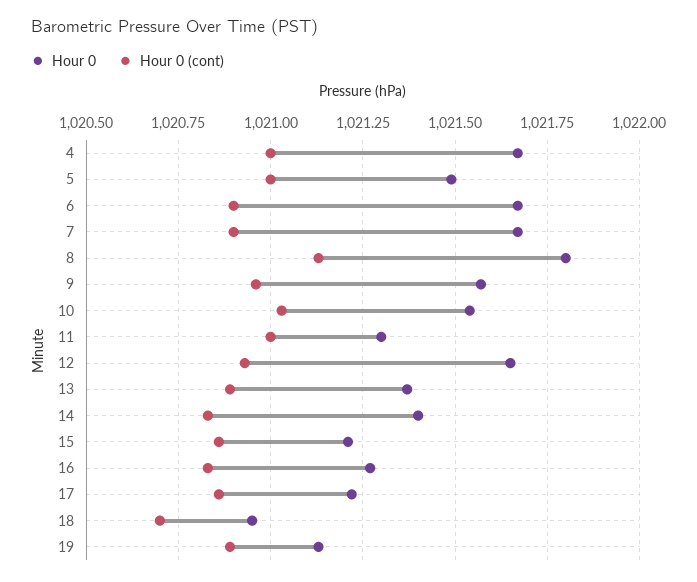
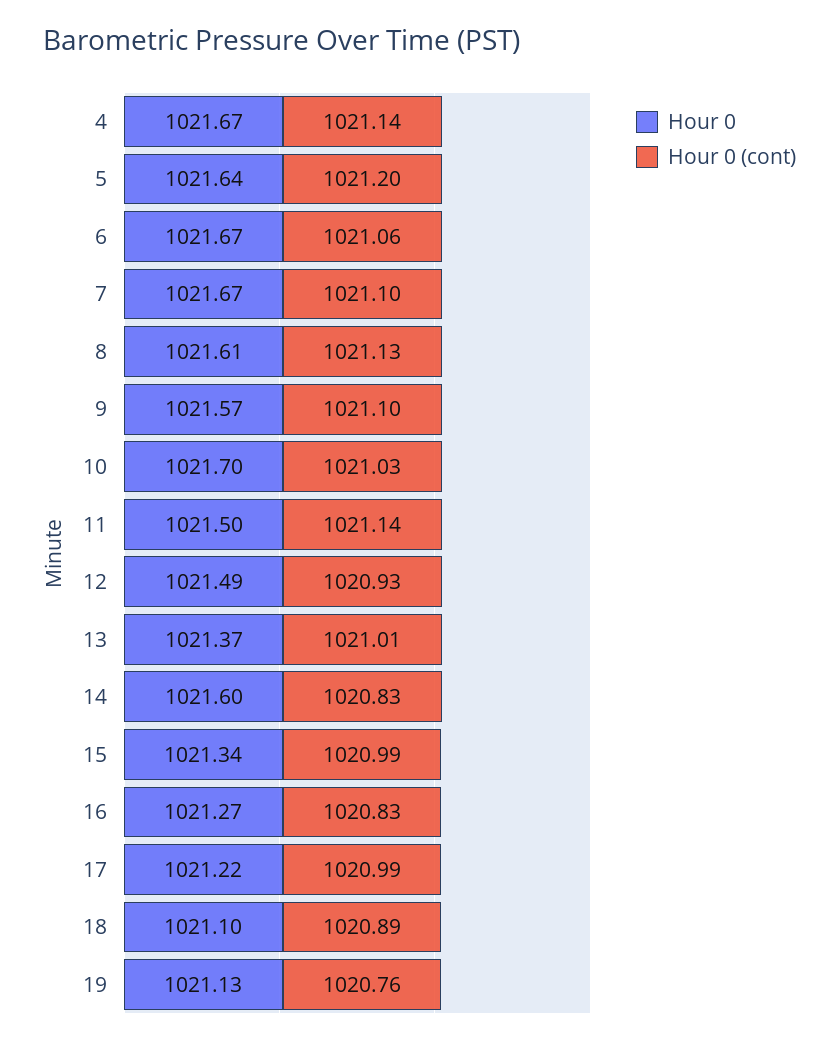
  {
    "Hour 0": {
      "4": 1021.67,
-     "5": 1021.5,
+     "5": 1021.64,
      "6": 1021.67,
      "7": 1021.67,
-     "8": 1021.8,
+     "8": 1021.61,
      "9": 1021.57,
-     "10": 1021.55,
+     "10": 1021.7,
-     "11": 1021.3,
+     "11": 1021.5,
-     "12": 1021.65,
+     "12": 1021.49,
      "13": 1021.37,
-     "14": 1021.4,
+     "14": 1021.6,
-     "15": 1021.2,
+     "15": 1021.34,
      "16": 1021.27,
      "17": 1021.22,
-     "18": 1020.95,
+     "18": 1021.1,
      "19": 1021.13
    },
    "Hour 0 (cont)": {
-     "4": 1021,
+     "4": 1021.14,
-     "5": 1021,
+     "5": 1021.2,
-     "6": 1020.9,
+     "6": 1021.06,
-     "7": 1020.9,
+     "7": 1021.1,
      "8": 1021.13,
-     "9": 1020.95,
+     "9": 1021.1,
      "10": 1021.03,
-     "11": 1021,
+     "11": 1021.14,
      "12": 1020.93,
-     "13": 1020.9,
+     "13": 1021.01,
      "14": 1020.83,
-     "15": 1020.85,
+     "15": 1020.99,
      "16": 1020.83,
-     "17": 1020.85,
+     "17": 1020.99,
-     "18": 1020.7,
+     "18": 1020.89,
-     "19": 1020.9
+     "19": 1020.76
    }
  }

